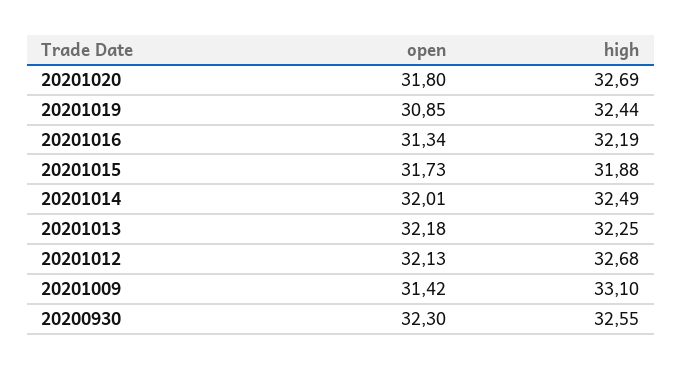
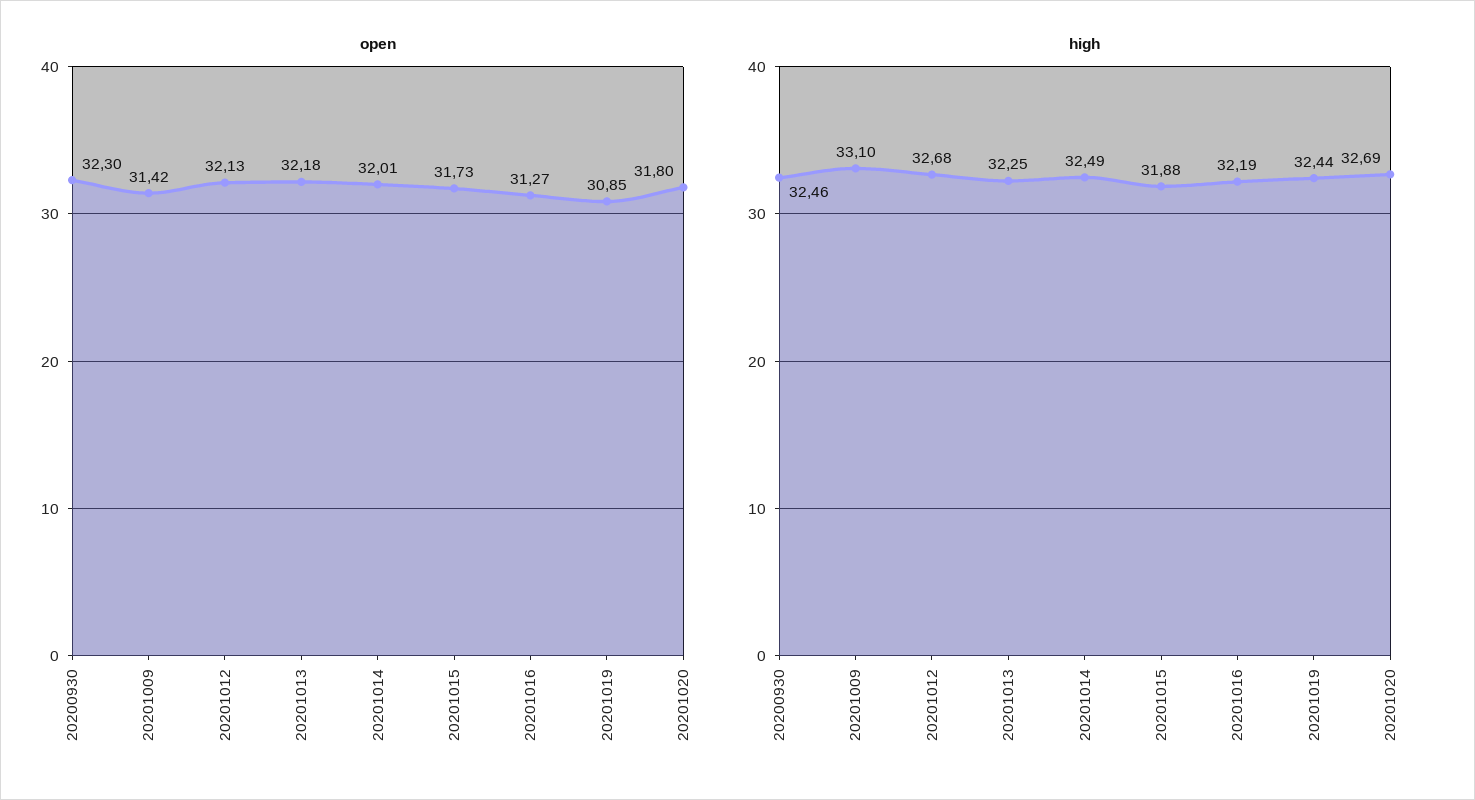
  {
    "open": {
      "20201020": 31.8,
      "20201019": 30.85,
-     "20201016": 31.34,
+     "20201016": 31.27,
      "20201015": 31.73,
      "20201014": 32.01,
      "20201013": 32.18,
      "20201012": 32.13,
      "20201009": 31.42,
      "20200930": 32.3
    },
    "high": {
      "20201020": 32.69,
      "20201019": 32.44,
      "20201016": 32.19,
      "20201015": 31.88,
      "20201014": 32.49,
      "20201013": 32.25,
      "20201012": 32.68,
      "20201009": 33.1,
-     "20200930": 32.55
+     "20200930": 32.46
    }
  }

